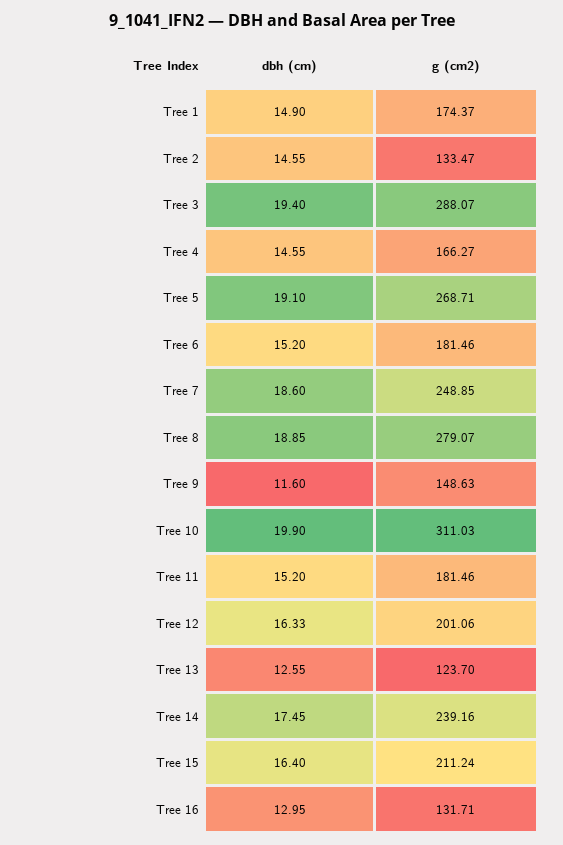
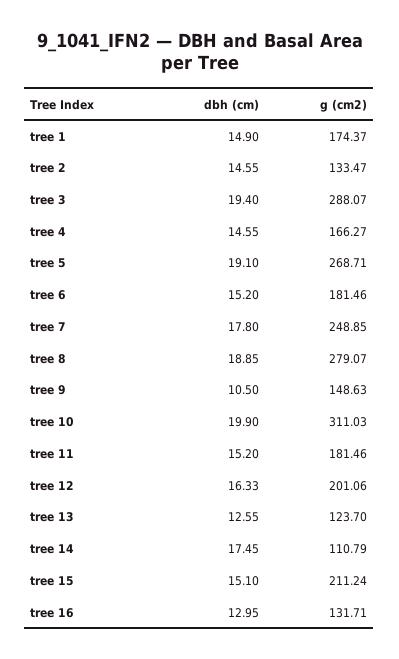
  {
    "dbh (cm)": {
      "Tree 1": 14.9,
      "Tree 2": 14.55,
      "Tree 3": 19.4,
      "Tree 4": 14.55,
      "Tree 5": 19.1,
      "Tree 6": 15.2,
-     "Tree 7": 18.6,
+     "Tree 7": 17.8,
      "Tree 8": 18.85,
-     "Tree 9": 11.6,
+     "Tree 9": 10.5,
      "Tree 10": 19.9,
      "Tree 11": 15.2,
      "Tree 12": 16.33,
      "Tree 13": 12.55,
      "Tree 14": 17.45,
-     "Tree 15": 16.4,
+     "Tree 15": 15.1,
      "Tree 16": 12.95
    },
    "g (cm2)": {
      "Tree 1": 174.37,
      "Tree 2": 133.47,
      "Tree 3": 288.07,
      "Tree 4": 166.27,
      "Tree 5": 268.71,
      "Tree 6": 181.46,
      "Tree 7": 248.85,
      "Tree 8": 279.07,
      "Tree 9": 148.63,
      "Tree 10": 311.03,
      "Tree 11": 181.46,
      "Tree 12": 201.06,
      "Tree 13": 123.7,
-     "Tree 14": 239.16,
+     "Tree 14": 110.79,
      "Tree 15": 211.24,
      "Tree 16": 131.71
    }
  }

